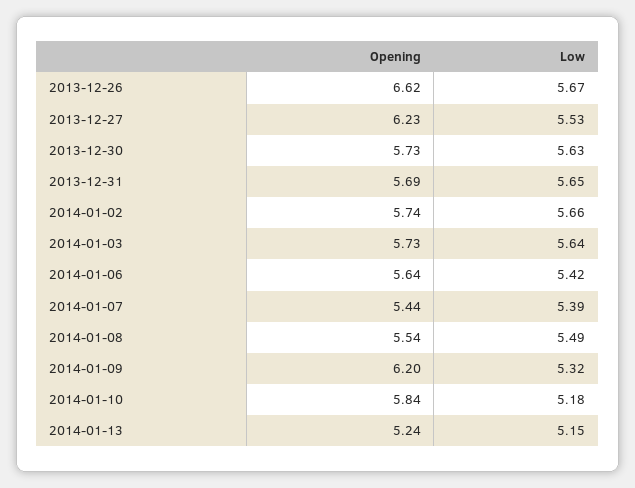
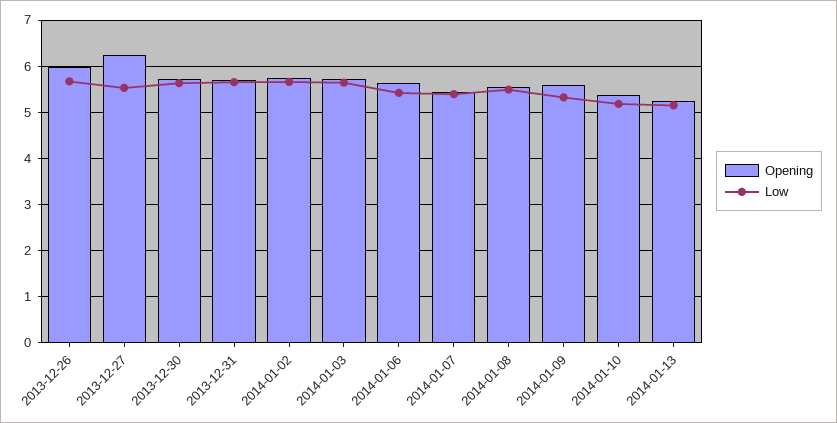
  {
    "Opening": {
-     "2013-12-26": 6.62,
+     "2013-12-26": 6,
      "2013-12-27": 6.23,
      "2013-12-30": 5.73,
      "2013-12-31": 5.69,
      "2014-01-02": 5.74,
      "2014-01-03": 5.73,
      "2014-01-06": 5.64,
      "2014-01-07": 5.44,
      "2014-01-08": 5.54,
-     "2014-01-09": 6.2,
+     "2014-01-09": 5.6,
-     "2014-01-10": 5.84,
+     "2014-01-10": 5.4,
      "2014-01-13": 5.24
    },
    "Low": {
      "2013-12-26": 5.67,
      "2013-12-27": 5.53,
      "2013-12-30": 5.63,
      "2013-12-31": 5.65,
      "2014-01-02": 5.66,
      "2014-01-03": 5.64,
      "2014-01-06": 5.42,
      "2014-01-07": 5.39,
      "2014-01-08": 5.49,
      "2014-01-09": 5.32,
      "2014-01-10": 5.18,
      "2014-01-13": 5.15
    }
  }

